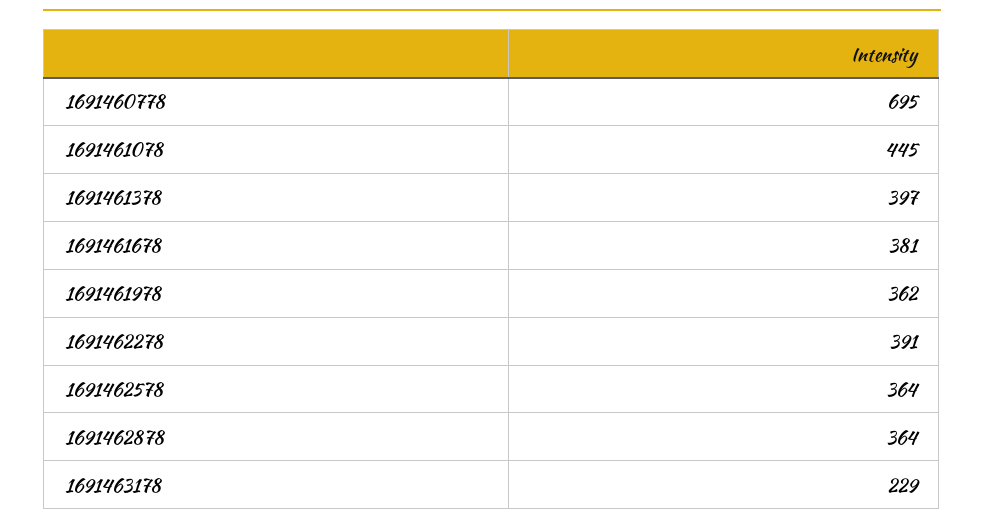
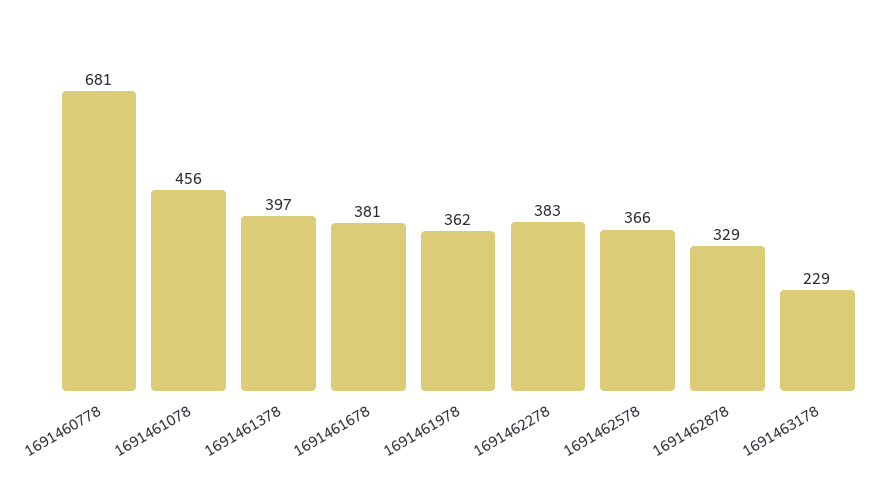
  {
-   "1691460778": 695,
+   "1691460778": 681,
-   "1691461078": 445,
+   "1691461078": 456,
    "1691461378": 397,
    "1691461678": 381,
    "1691461978": 362,
-   "1691462278": 391,
+   "1691462278": 383,
-   "1691462578": 364,
+   "1691462578": 366,
-   "1691462878": 364,
+   "1691462878": 329,
    "1691463178": 229
  }

